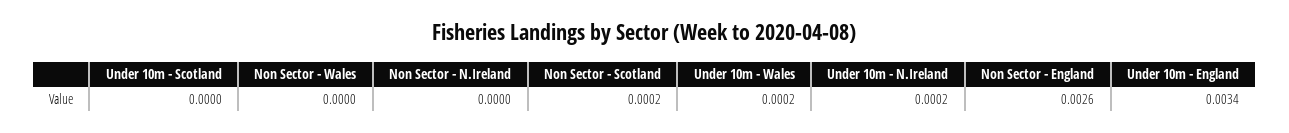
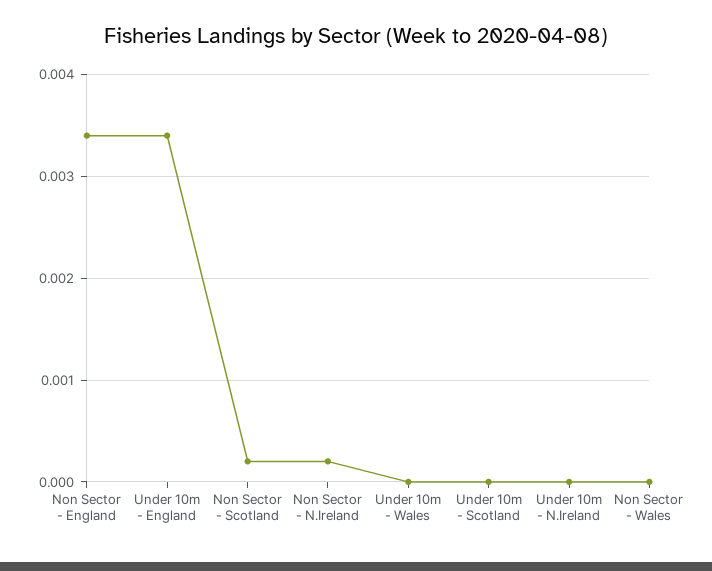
  {
    "Under 10m - Scotland": 0,
    "Non Sector - Wales": 0,
-   "Non Sector - N.Ireland": 0,
+   "Non Sector - N.Ireland": 0.0002,
    "Non Sector - Scotland": 0.0002,
-   "Under 10m - Wales": 0.0002,
+   "Under 10m - Wales": 0,
-   "Under 10m - N.Ireland": 0.0002,
+   "Under 10m - N.Ireland": 0,
-   "Non Sector - England": 0.0026,
+   "Non Sector - England": 0.0034,
    "Under 10m - England": 0.0034
  }

